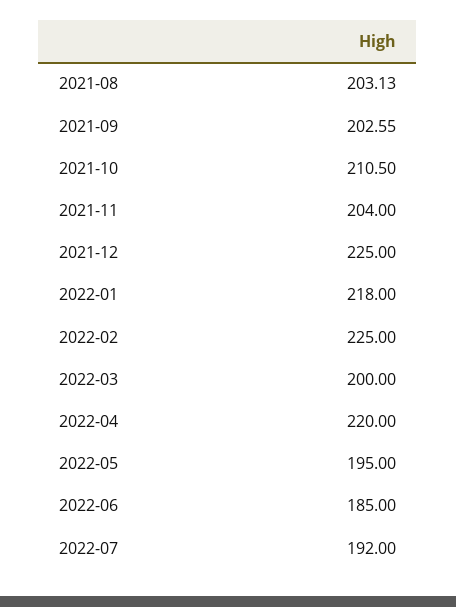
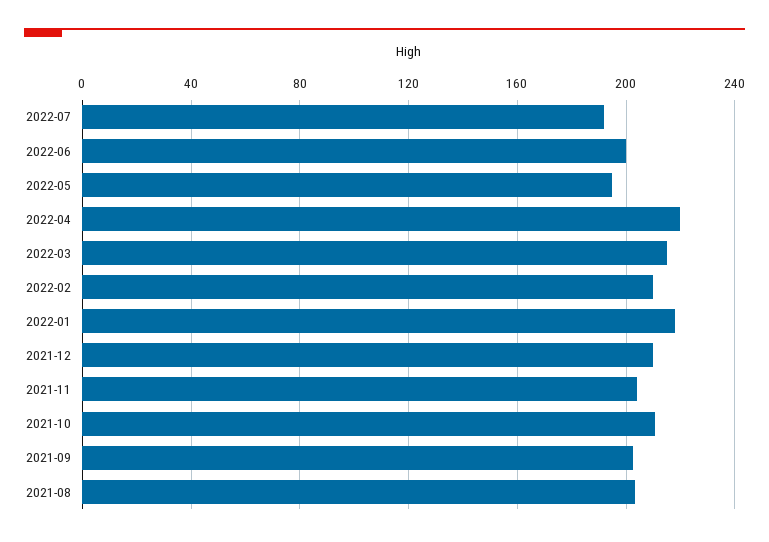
  {
    "2021-08": 203.13,
    "2021-09": 202.55,
    "2021-10": 210.5,
    "2021-11": 204,
-   "2021-12": 225,
+   "2021-12": 210,
    "2022-01": 218,
-   "2022-02": 225,
+   "2022-02": 210,
-   "2022-03": 200,
+   "2022-03": 215,
    "2022-04": 220,
    "2022-05": 195,
-   "2022-06": 185,
+   "2022-06": 200,
    "2022-07": 192
  }

